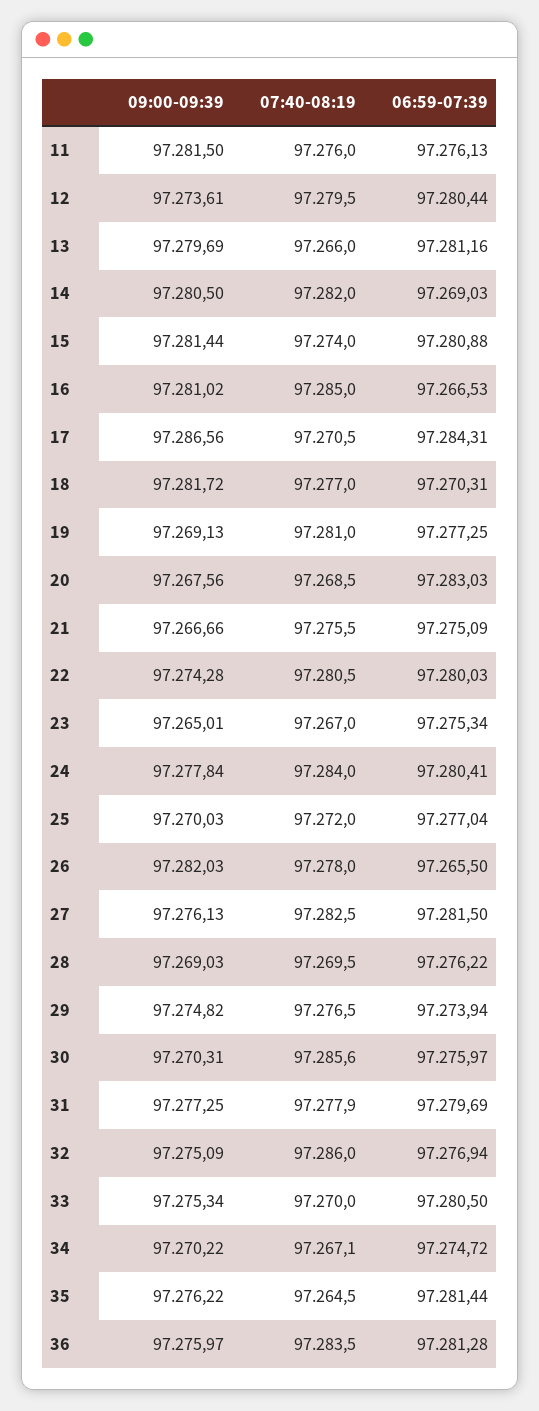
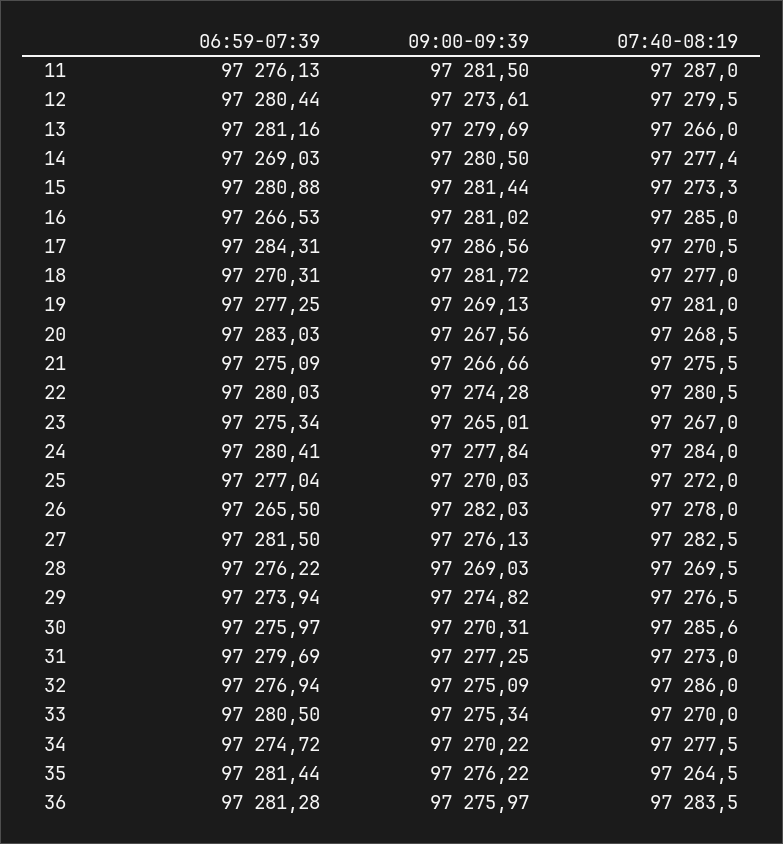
  {
    "09:00-09:39": {
      "11": 97281.5,
      "12": 97273.61,
      "13": 97279.69,
      "14": 97280.5,
      "15": 97281.44,
      "16": 97281.02,
      "17": 97286.56,
      "18": 97281.72,
      "19": 97269.13,
      "20": 97267.56,
      "21": 97266.66,
      "22": 97274.28,
      "23": 97265.01,
      "24": 97277.84,
      "25": 97270.03,
      "26": 97282.03,
      "27": 97276.13,
      "28": 97269.03,
      "29": 97274.82,
      "30": 97270.31,
      "31": 97277.25,
      "32": 97275.09,
      "33": 97275.34,
      "34": 97270.22,
      "35": 97276.22,
      "36": 97275.97
    },
    "07:40-08:19": {
-     "11": 97276,
+     "11": 97287,
      "12": 97279.5,
      "13": 97266,
-     "14": 97282,
+     "14": 97277.4,
-     "15": 97274,
+     "15": 97273.3,
      "16": 97285,
      "17": 97270.5,
      "18": 97277,
      "19": 97281,
      "20": 97268.5,
      "21": 97275.5,
      "22": 97280.5,
      "23": 97267,
      "24": 97284,
      "25": 97272,
      "26": 97278,
      "27": 97282.5,
      "28": 97269.5,
      "29": 97276.5,
      "30": 97285.6,
-     "31": 97277.9,
+     "31": 97273,
      "32": 97286,
      "33": 97270,
-     "34": 97267.1,
+     "34": 97277.5,
      "35": 97264.5,
      "36": 97283.5
    },
    "06:59-07:39": {
      "11": 97276.13,
      "12": 97280.44,
      "13": 97281.16,
      "14": 97269.03,
      "15": 97280.88,
      "16": 97266.53,
      "17": 97284.31,
      "18": 97270.31,
      "19": 97277.25,
      "20": 97283.03,
      "21": 97275.09,
      "22": 97280.03,
      "23": 97275.34,
      "24": 97280.41,
      "25": 97277.04,
      "26": 97265.5,
      "27": 97281.5,
      "28": 97276.22,
      "29": 97273.94,
      "30": 97275.97,
      "31": 97279.69,
      "32": 97276.94,
      "33": 97280.5,
      "34": 97274.72,
      "35": 97281.44,
      "36": 97281.28
    }
  }

